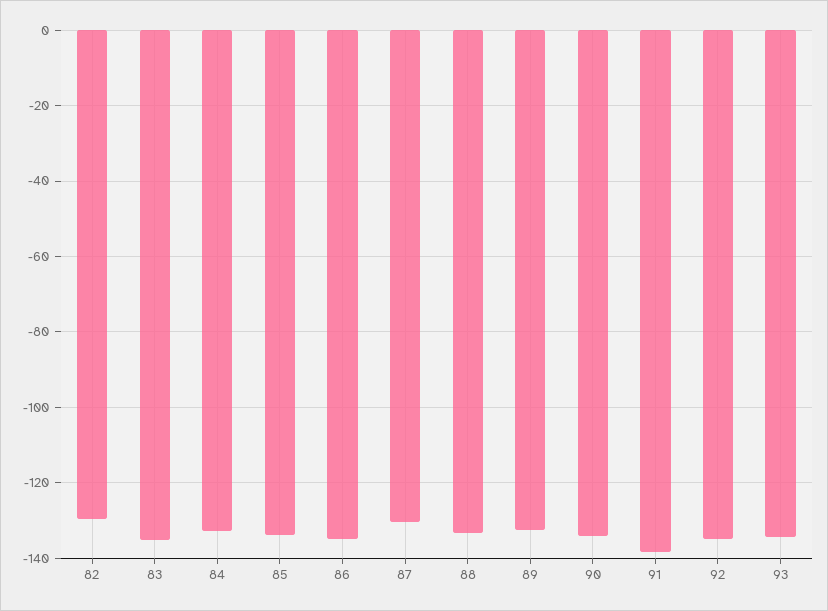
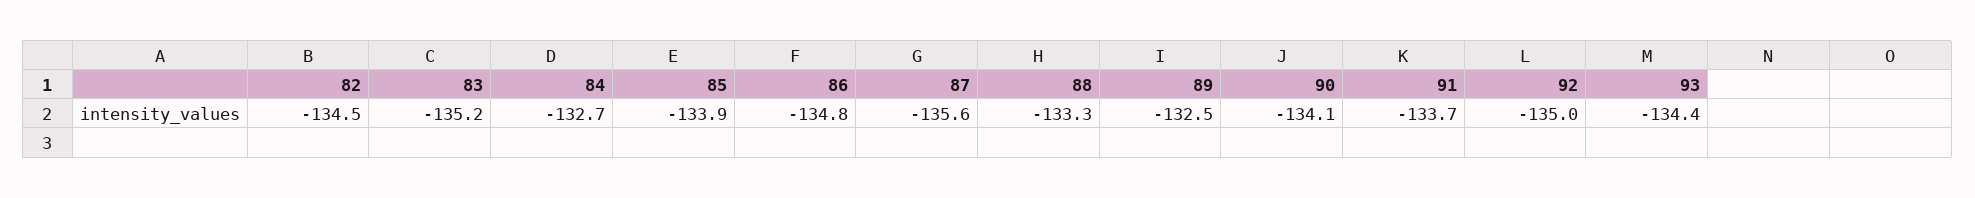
  {
-   "82": -130,
+   "82": -134.5,
    "83": -135.2,
    "84": -132.7,
    "85": -133.9,
    "86": -134.8,
-   "87": -130,
+   "87": -135.6,
    "88": -133.3,
    "89": -132.5,
    "90": -134.1,
-   "91": -138,
+   "91": -133.7,
    "92": -135,
    "93": -134.4
  }

